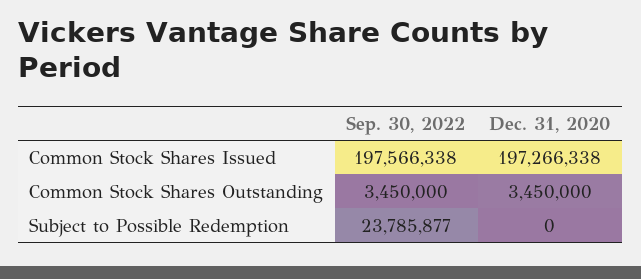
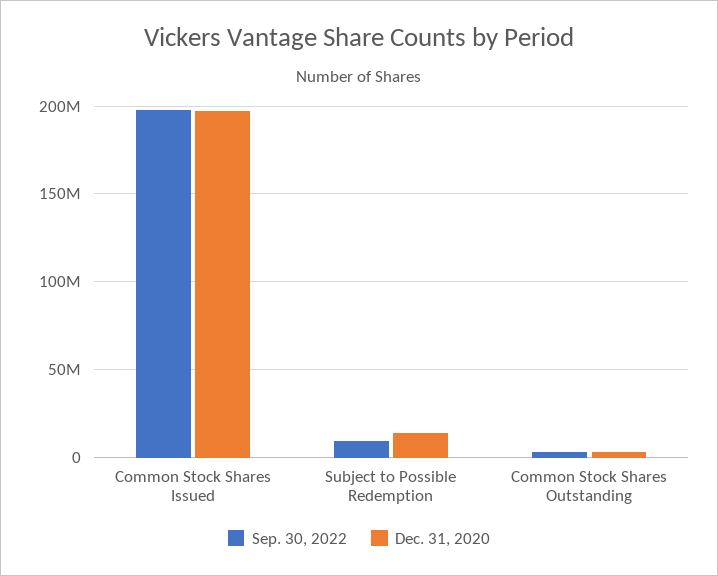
  {
    "Sep. 30, 2022": {
      "Common Stock Shares Issued": 197566338,
      "Common Stock Shares Outstanding": 3450000,
-     "Subject to Possible Redemption": 23785877
+     "Subject to Possible Redemption": 10000000
    },
    "Dec. 31, 2020": {
      "Common Stock Shares Issued": 197266338,
      "Common Stock Shares Outstanding": 3450000,
-     "Subject to Possible Redemption": 0
+     "Subject to Possible Redemption": 15000000
    }
  }

